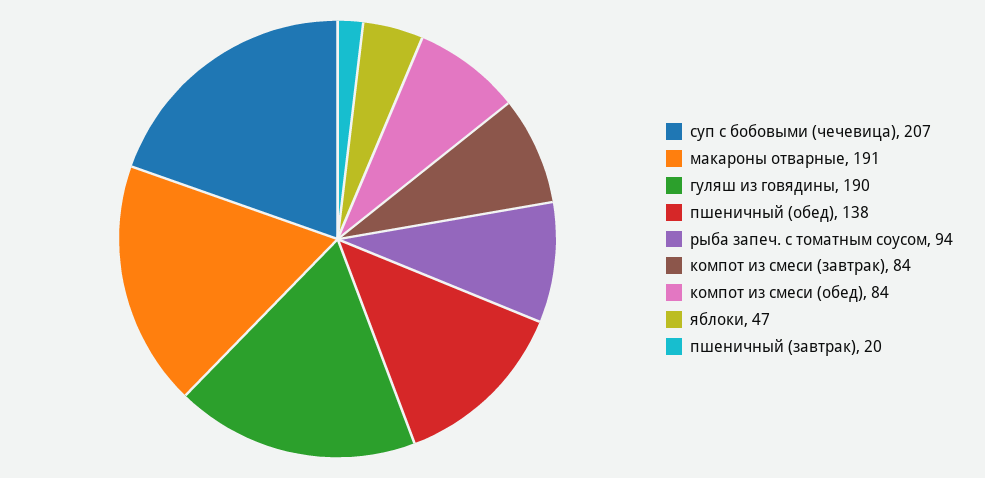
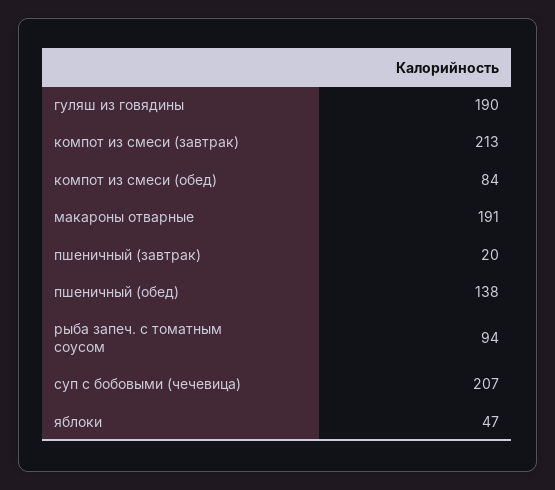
  {
    "суп с бобовыми (чечевица)": 207,
    "макароны отварные": 191,
    "гуляш из говядины": 190,
    "пшеничный (обед)": 138,
    "рыба запеч. с томатным соусом": 94,
-   "компот из смеси (завтрак)": 84,
+   "компот из смеси (завтрак)": 213,
    "компот из смеси (обед)": 84,
    "яблоки": 47,
    "пшеничный (завтрак)": 20
  }

